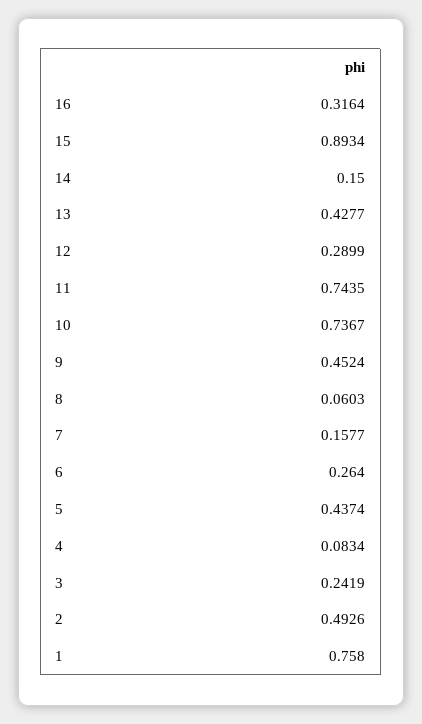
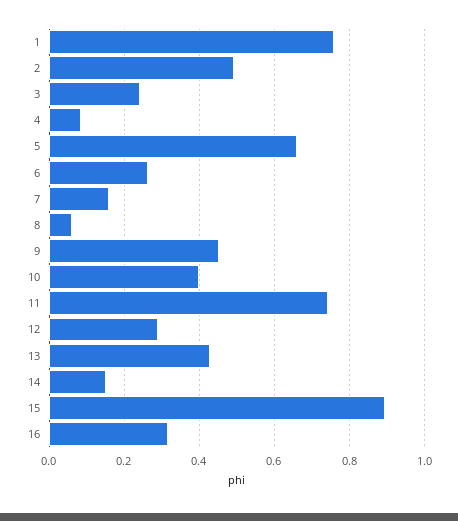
  {
    "16": 0.3164,
    "15": 0.8934,
    "14": 0.15,
    "13": 0.4277,
    "12": 0.2899,
    "11": 0.7435,
-   "10": 0.7367,
+   "10": 0.4,
    "9": 0.4524,
    "8": 0.0603,
    "7": 0.1577,
    "6": 0.264,
-   "5": 0.4374,
+   "5": 0.66,
    "4": 0.0834,
    "3": 0.2419,
    "2": 0.4926,
    "1": 0.758
  }

